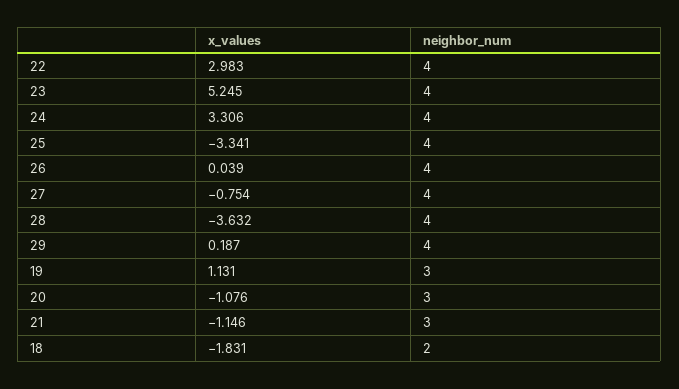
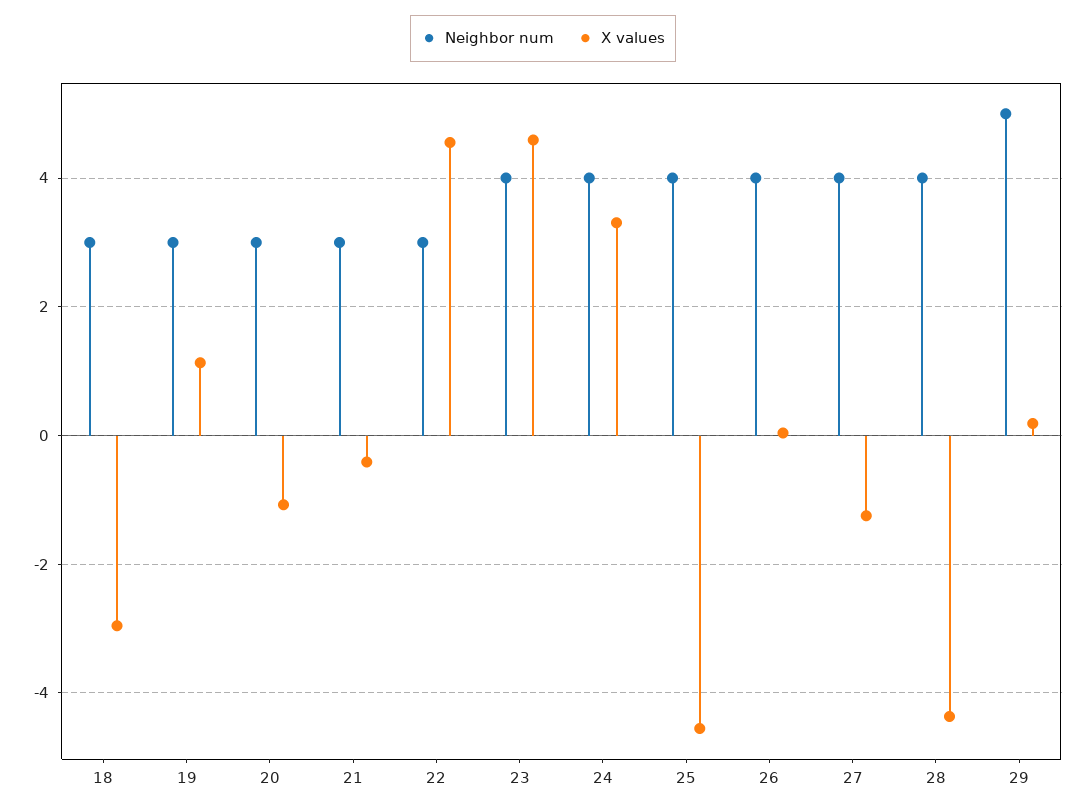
  {
    "x_values": {
-     "22": 2.983,
+     "22": 4.6,
-     "23": 5.245,
+     "23": 4.6,
      "24": 3.306,
-     "25": -3.341,
+     "25": -4.6,
      "26": 0.039,
-     "27": -0.754,
+     "27": -1.2,
-     "28": -3.632,
+     "28": -4.4,
      "29": 0.187,
      "19": 1.131,
      "20": -1.076,
-     "21": -1.146,
+     "21": -0.4,
-     "18": -1.831
+     "18": -3
    },
    "neighbor_num": {
-     "22": 4,
+     "22": 3,
      "23": 4,
      "24": 4,
      "25": 4,
      "26": 4,
      "27": 4,
      "28": 4,
-     "29": 4,
+     "29": 5,
      "19": 3,
      "20": 3,
      "21": 3,
-     "18": 2
+     "18": 3
    }
  }

